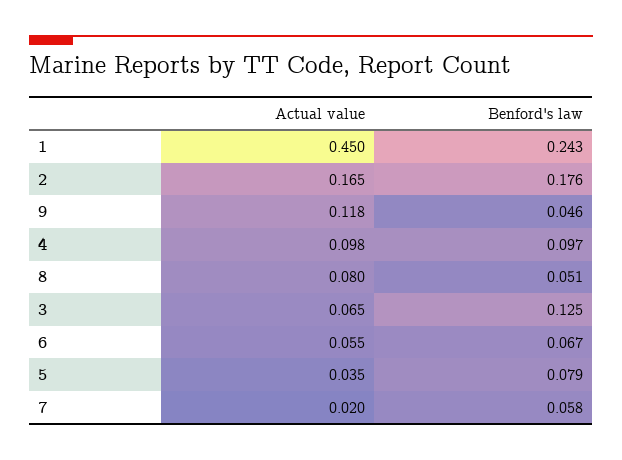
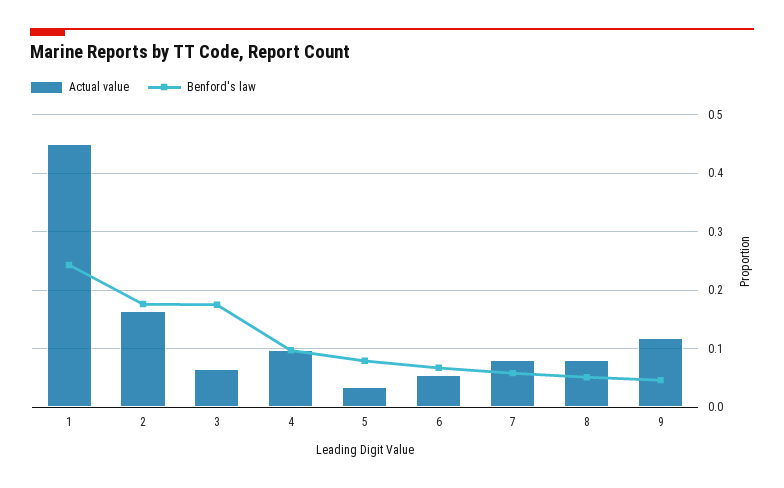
  {
    "Actual value": {
      "1": 0.45,
      "2": 0.165,
      "9": 0.118,
      "4": 0.098,
      "8": 0.08,
      "3": 0.065,
      "6": 0.055,
      "5": 0.035,
-     "7": 0.02
+     "7": 0.08
    },
    "Benford's law": {
      "1": 0.243,
      "2": 0.176,
      "9": 0.046,
      "4": 0.097,
      "8": 0.051,
-     "3": 0.125,
+     "3": 0.18,
      "6": 0.067,
      "5": 0.079,
      "7": 0.058
    }
  }

